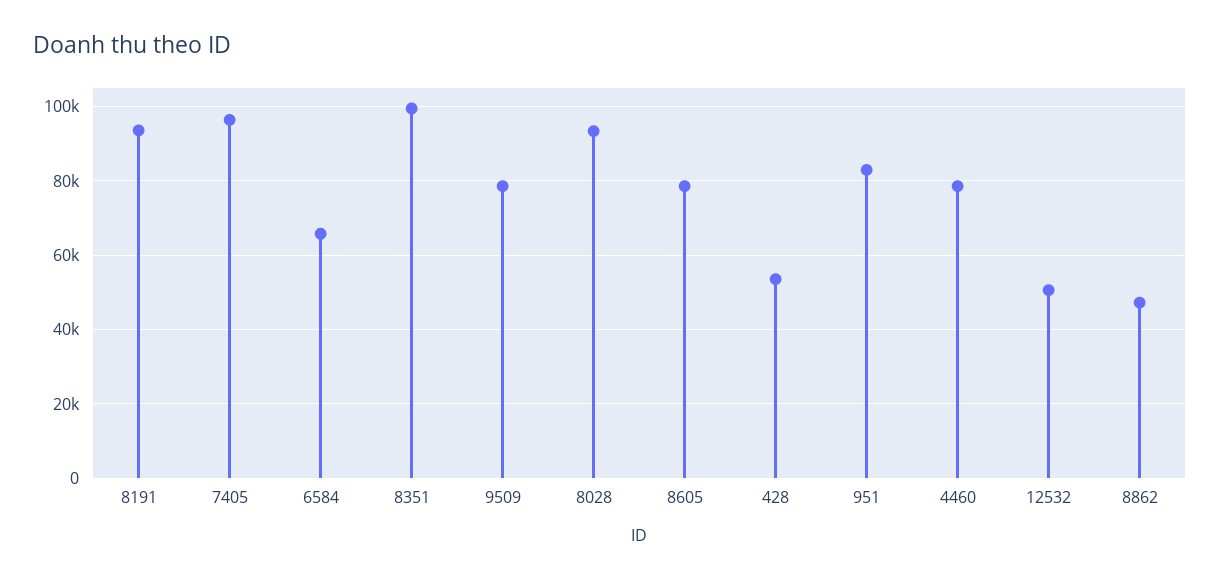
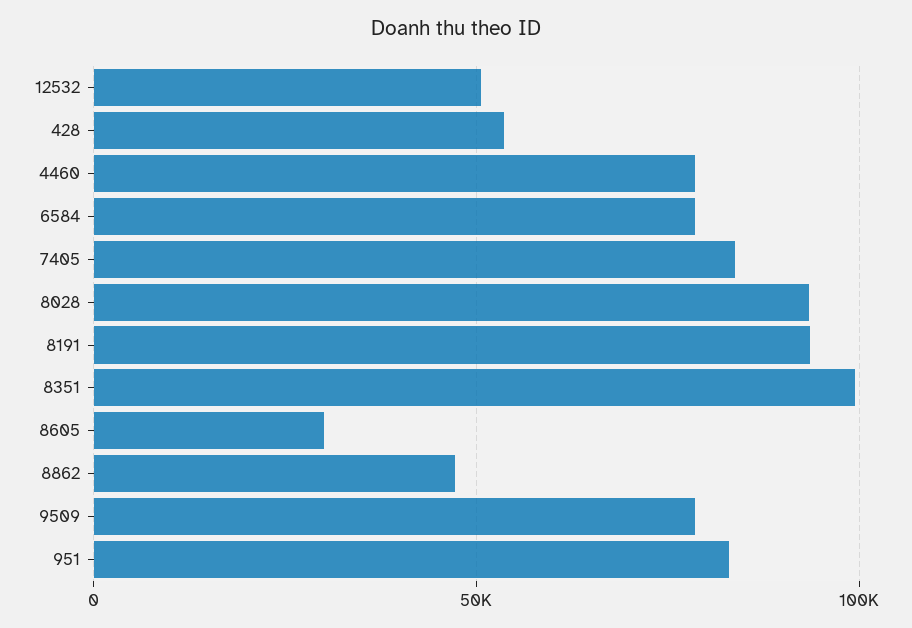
  {
    "8191": 94000,
-   "7405": 96000,
+   "7405": 85000,
-   "6584": 66000,
+   "6584": 80000,
    "8351": 100000,
    "9509": 78000,
    "8028": 94000,
-   "8605": 78000,
+   "8605": 30000,
    "428": 54000,
    "951": 82000,
    "4460": 78000,
    "12532": 50000,
    "8862": 48000
  }

